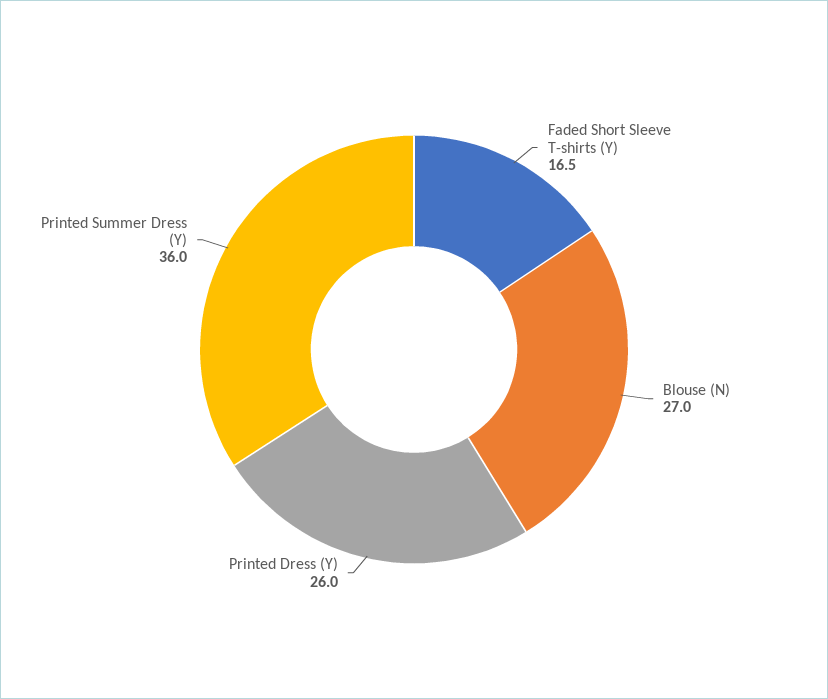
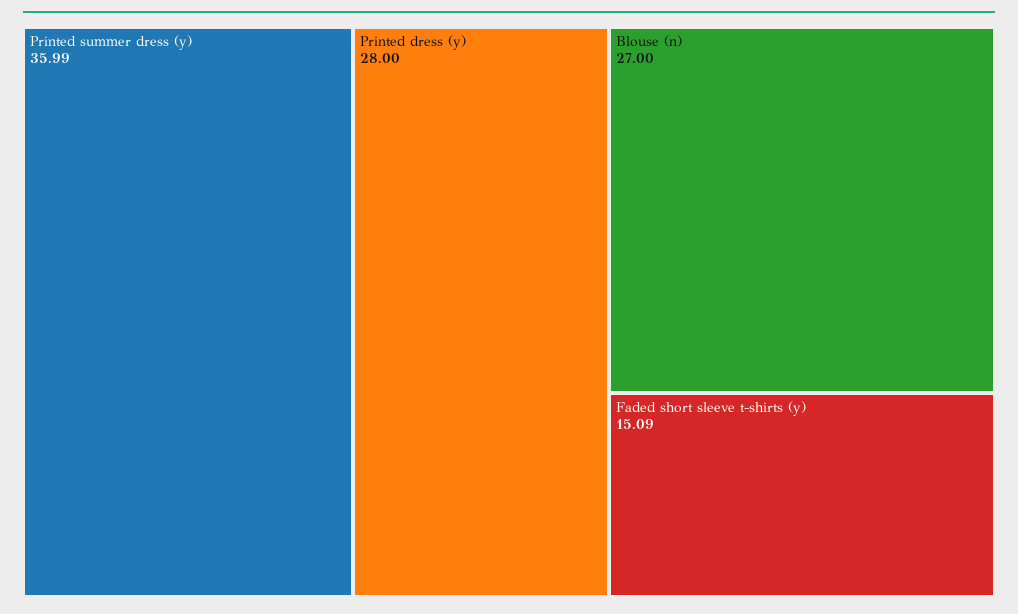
  {
-   "Faded Short Sleeve T-shirts (Y)": 16.5,
+   "Faded Short Sleeve T-shirts (Y)": 15.09,
    "Blouse (N)": 27,
-   "Printed Dress (Y)": 26,
+   "Printed Dress (Y)": 28,
    "Printed Summer Dress (Y)": 35.99
  }

